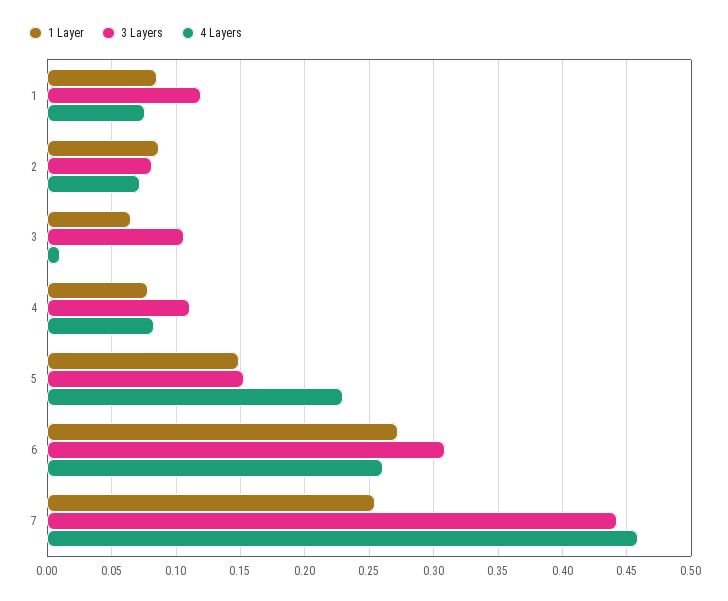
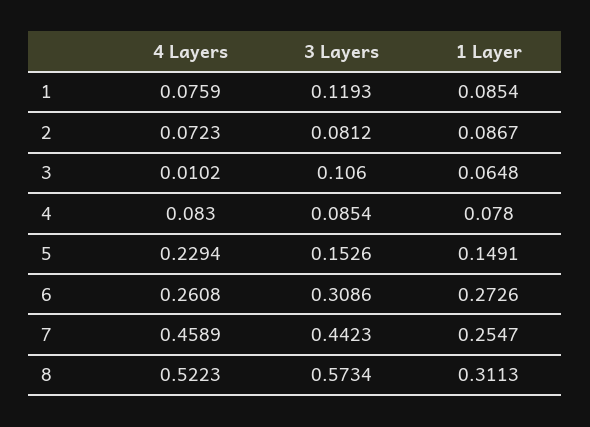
  {
    "1 Layer": {
      "1": 0.0854,
      "2": 0.0867,
      "3": 0.0648,
      "4": 0.078,
      "5": 0.1491,
      "6": 0.2726,
-     "7": 0.2547
+     "7": 0.2547,
+     "8": 0.3113
    },
    "3 Layers": {
      "1": 0.1193,
      "2": 0.0812,
      "3": 0.106,
-     "4": 0.11,
+     "4": 0.0854,
      "5": 0.1526,
      "6": 0.3086,
-     "7": 0.4423
+     "7": 0.4423,
+     "8": 0.5734
    },
    "4 Layers": {
      "1": 0.0759,
      "2": 0.0723,
      "3": 0.0102,
      "4": 0.083,
      "5": 0.2294,
      "6": 0.2608,
-     "7": 0.4589
+     "7": 0.4589,
+     "8": 0.5223
    }
  }

